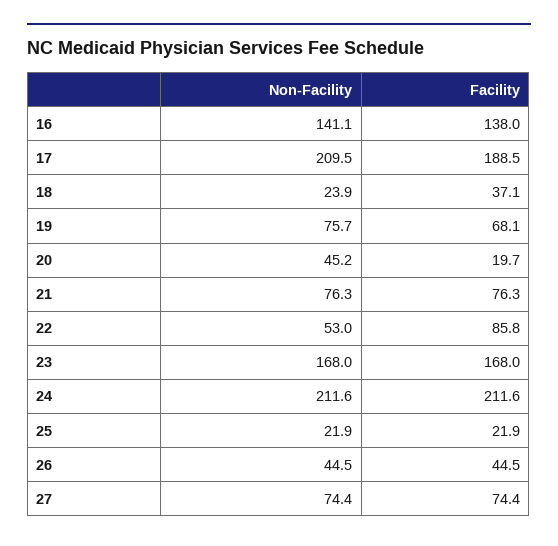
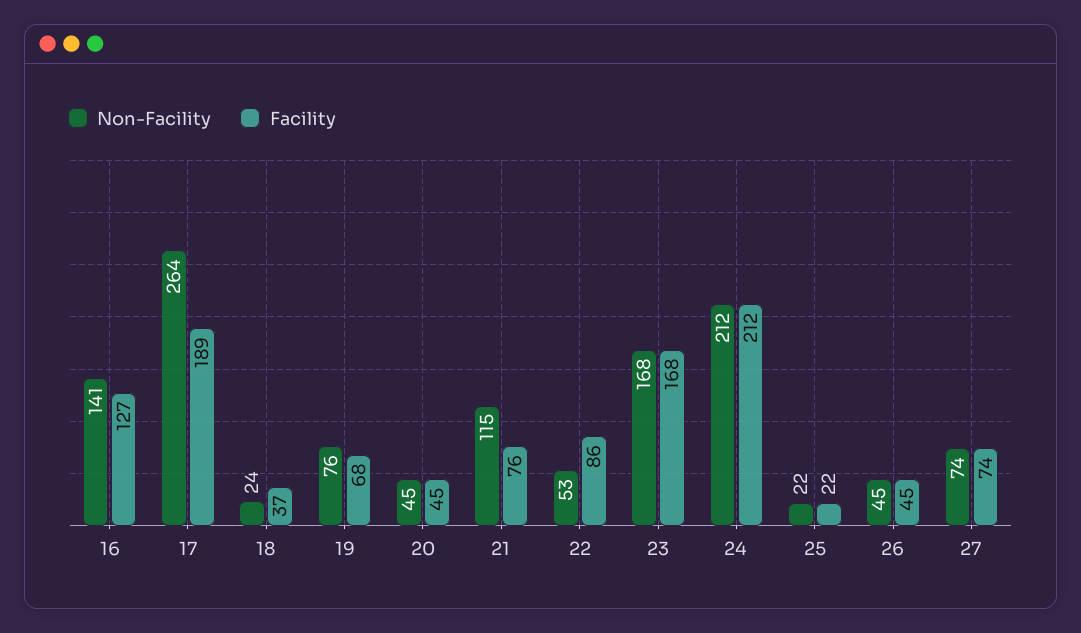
  {
    "Non-Facility": {
      "16": 141.1,
-     "17": 209.5,
+     "17": 264,
      "18": 23.9,
      "19": 75.7,
      "20": 45.2,
-     "21": 76.3,
+     "21": 115,
      "22": 53,
      "23": 168,
      "24": 211.6,
      "25": 21.9,
      "26": 44.5,
      "27": 74.4
    },
    "Facility": {
-     "16": 138,
+     "16": 127,
      "17": 188.5,
      "18": 37.1,
      "19": 68.1,
-     "20": 19.7,
+     "20": 45,
      "21": 76.3,
      "22": 85.8,
      "23": 168,
      "24": 211.6,
      "25": 21.9,
      "26": 44.5,
      "27": 74.4
    }
  }

